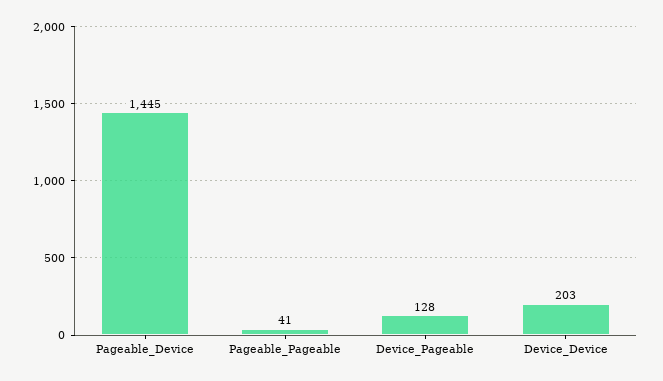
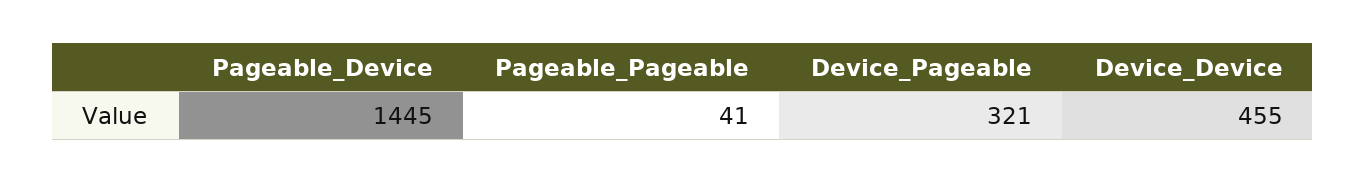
  {
    "Pageable_Device": 1445,
    "Pageable_Pageable": 41,
-   "Device_Pageable": 128,
+   "Device_Pageable": 321,
-   "Device_Device": 203
+   "Device_Device": 455
  }

